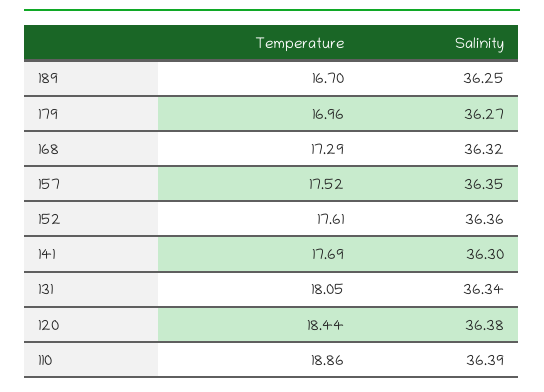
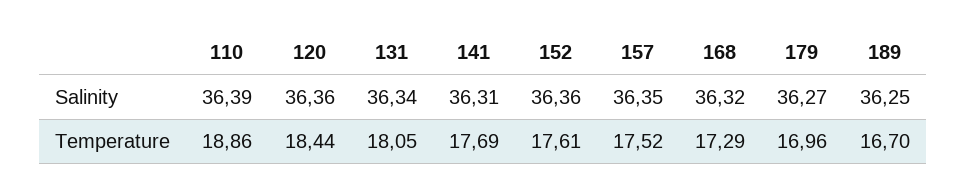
  {
    "Temperature": {
      "189": 16.7,
      "179": 16.96,
      "168": 17.29,
      "157": 17.52,
      "152": 17.61,
      "141": 17.69,
      "131": 18.05,
      "120": 18.44,
      "110": 18.86
    },
    "Salinity": {
      "189": 36.25,
      "179": 36.27,
      "168": 36.32,
      "157": 36.35,
      "152": 36.36,
-     "141": 36.3,
+     "141": 36.31,
      "131": 36.34,
-     "120": 36.38,
+     "120": 36.36,
      "110": 36.39
    }
  }

